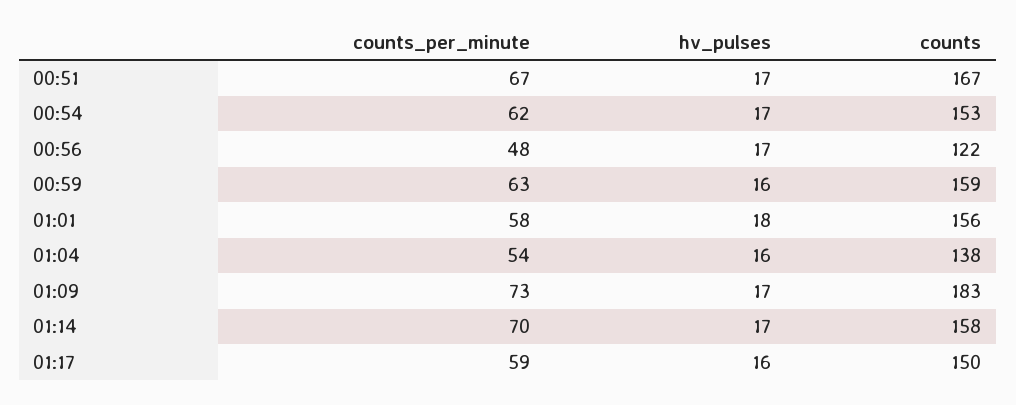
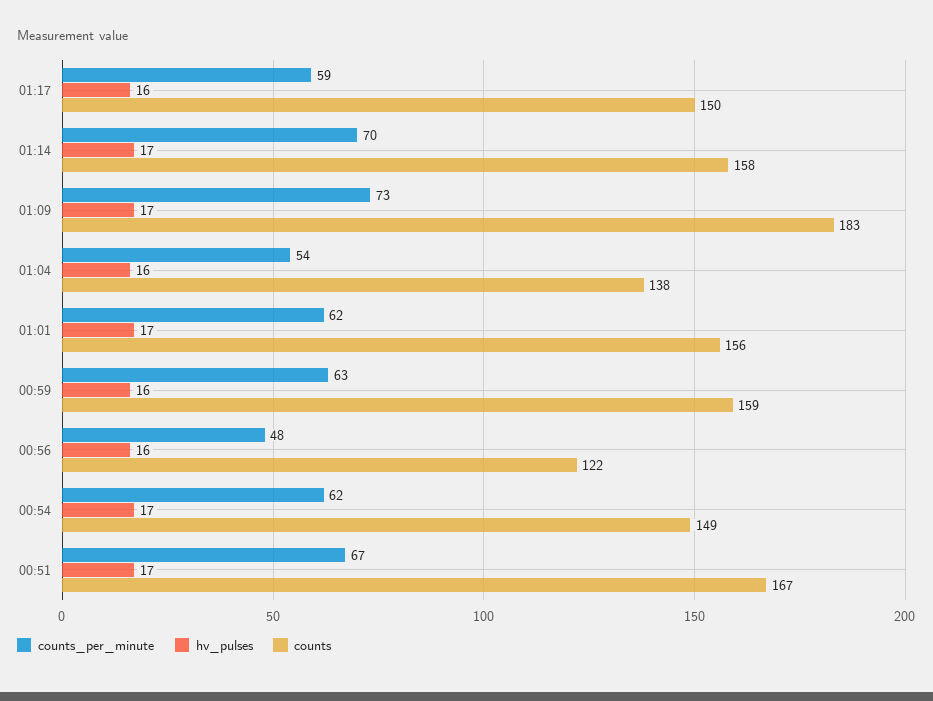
  {
    "counts_per_minute": {
      "00:51": 67,
      "00:54": 62,
      "00:56": 48,
      "00:59": 63,
-     "01:01": 58,
+     "01:01": 62,
      "01:04": 54,
      "01:09": 73,
      "01:14": 70,
      "01:17": 59
    },
    "hv_pulses": {
      "00:51": 17,
      "00:54": 17,
-     "00:56": 17,
+     "00:56": 16,
      "00:59": 16,
-     "01:01": 18,
+     "01:01": 17,
      "01:04": 16,
      "01:09": 17,
      "01:14": 17,
      "01:17": 16
    },
    "counts": {
      "00:51": 167,
-     "00:54": 153,
+     "00:54": 149,
      "00:56": 122,
      "00:59": 159,
      "01:01": 156,
      "01:04": 138,
      "01:09": 183,
      "01:14": 158,
      "01:17": 150
    }
  }

